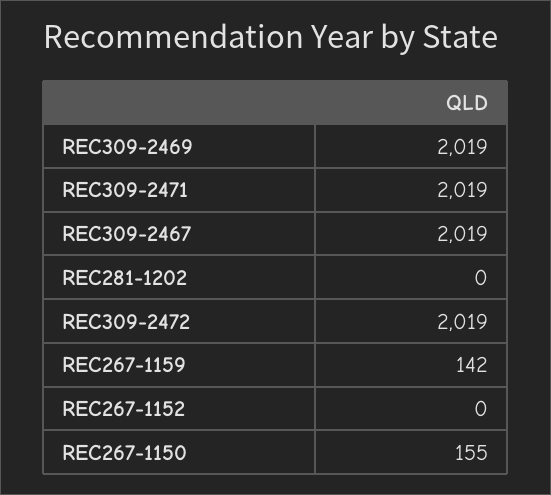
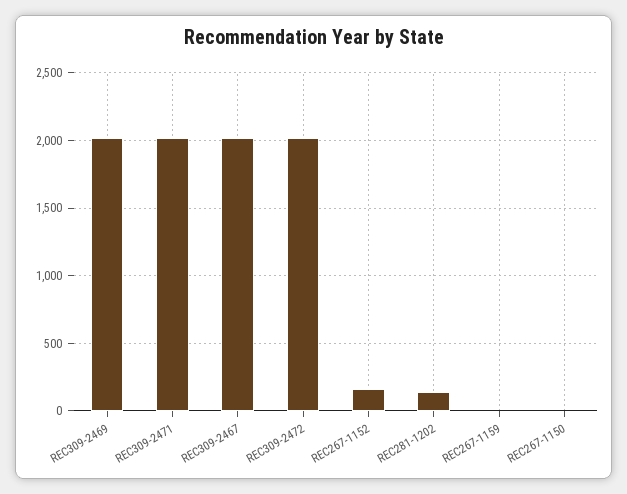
  {
    "REC309-2469": 2019,
    "REC309-2471": 2019,
    "REC309-2467": 2019,
-   "REC281-1202": 0,
+   "REC281-1202": 150,
    "REC309-2472": 2019,
-   "REC267-1159": 142,
+   "REC267-1159": 0,
-   "REC267-1152": 0,
+   "REC267-1152": 150,
-   "REC267-1150": 155
+   "REC267-1150": 0
  }

